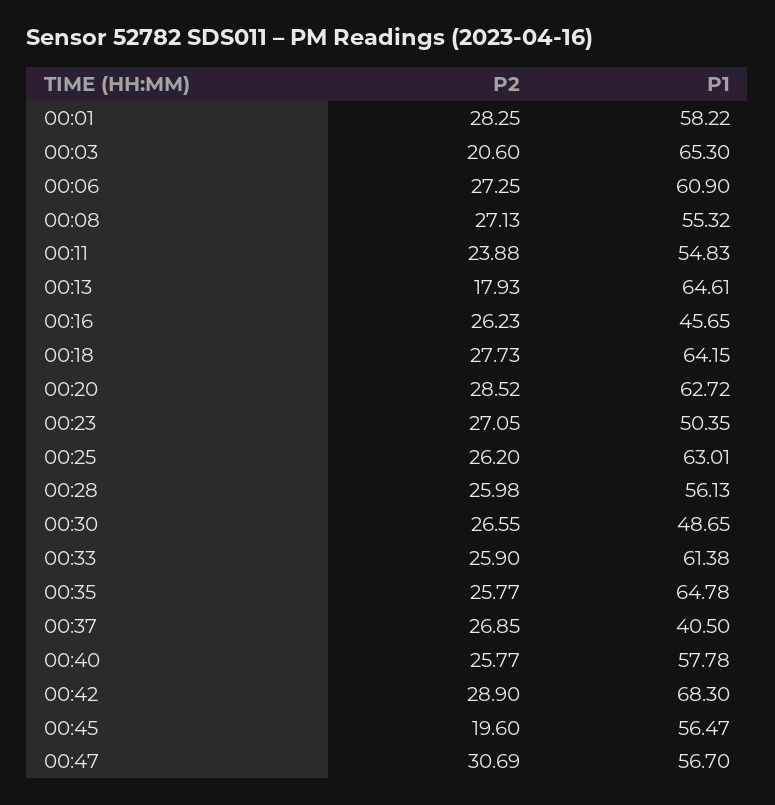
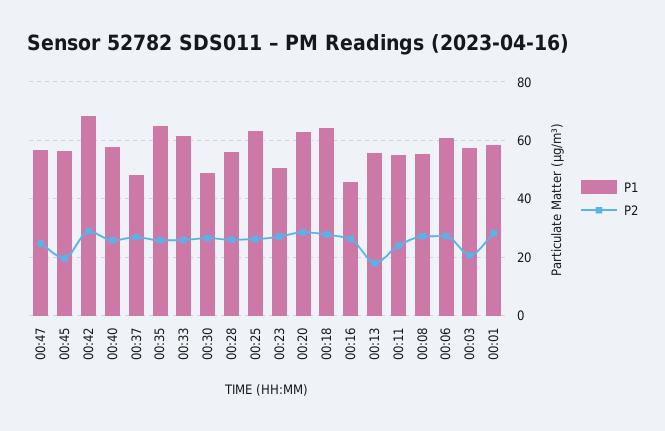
  {
    "P2": {
      "00:01": 28.25,
      "00:03": 20.6,
      "00:06": 27.25,
      "00:08": 27.13,
      "00:11": 23.88,
      "00:13": 17.93,
      "00:16": 26.23,
      "00:18": 27.73,
      "00:20": 28.52,
      "00:23": 27.05,
      "00:25": 26.2,
      "00:28": 25.98,
      "00:30": 26.55,
      "00:33": 25.9,
      "00:35": 25.77,
      "00:37": 26.85,
      "00:40": 25.77,
      "00:42": 28.9,
      "00:45": 19.6,
-     "00:47": 30.69
+     "00:47": 25
    },
    "P1": {
      "00:01": 58.22,
-     "00:03": 65.3,
+     "00:03": 57.5,
      "00:06": 60.9,
      "00:08": 55.32,
      "00:11": 54.83,
-     "00:13": 64.61,
+     "00:13": 55,
      "00:16": 45.65,
      "00:18": 64.15,
      "00:20": 62.72,
      "00:23": 50.35,
      "00:25": 63.01,
      "00:28": 56.13,
      "00:30": 48.65,
      "00:33": 61.38,
      "00:35": 64.78,
-     "00:37": 40.5,
+     "00:37": 47.5,
      "00:40": 57.78,
      "00:42": 68.3,
      "00:45": 56.47,
      "00:47": 56.7
    }
  }

